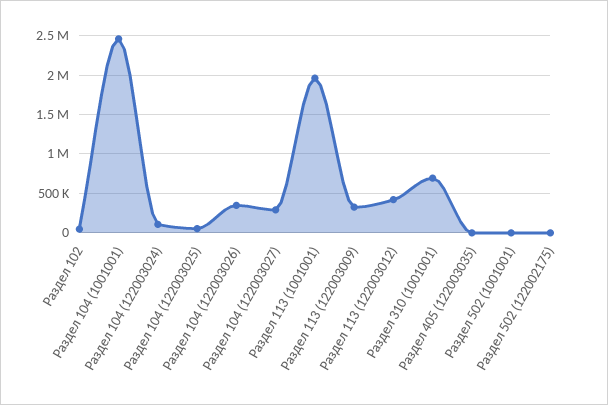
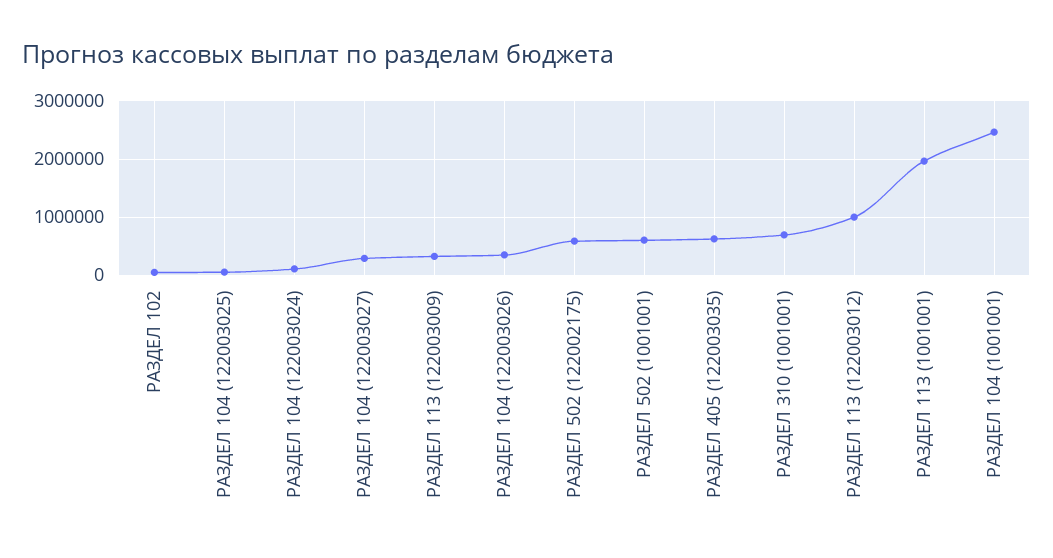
  {
    "Раздел 102": 0,
    "Раздел 104 (1001001)": 2500000,
    "Раздел 104 (122003024)": 100000,
    "Раздел 104 (122003025)": 100000,
    "Раздел 104 (122003026)": 300000,
    "Раздел 104 (122003027)": 300000,
    "Раздел 113 (1001001)": 2000000,
    "Раздел 113 (122003009)": 300000,
-   "Раздел 113 (122003012)": 400000,
+   "Раздел 113 (122003012)": 1000000,
    "Раздел 310 (1001001)": 700000,
-   "Раздел 405 (122003035)": 0,
+   "Раздел 405 (122003035)": 600000,
-   "Раздел 502 (1001001)": 0,
+   "Раздел 502 (1001001)": 600000,
-   "Раздел 502 (122002175)": 0
+   "Раздел 502 (122002175)": 600000
  }

